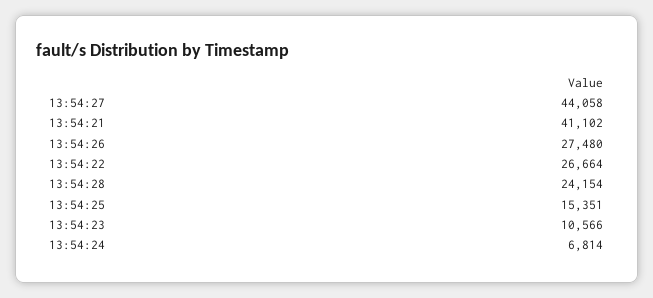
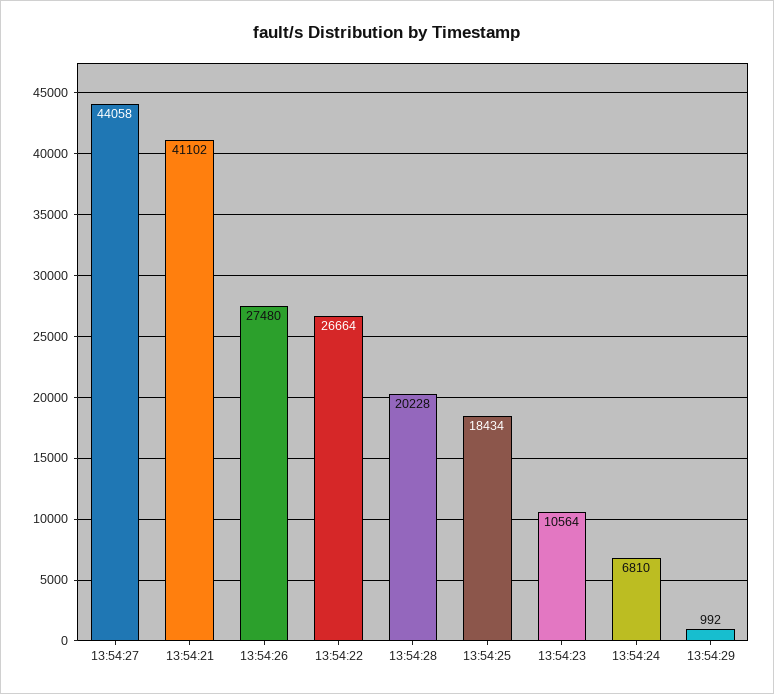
  {
    "13:54:27": 44058,
    "13:54:21": 41102,
    "13:54:26": 27480,
    "13:54:22": 26664,
-   "13:54:28": 24154,
+   "13:54:28": 20228,
-   "13:54:25": 15351,
+   "13:54:25": 18434,
-   "13:54:23": 10566,
+   "13:54:23": 10564,
-   "13:54:24": 6814
+   "13:54:24": 6810,
+   "13:54:29": 992
  }

